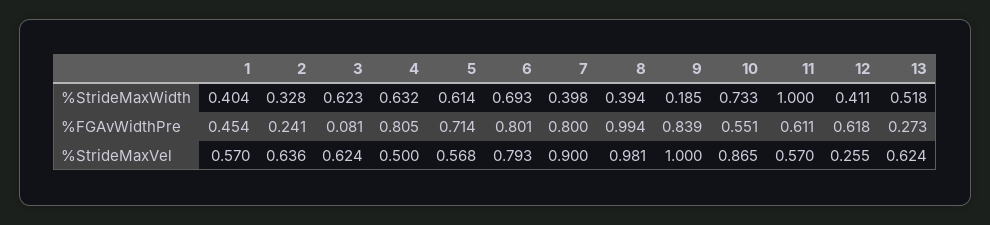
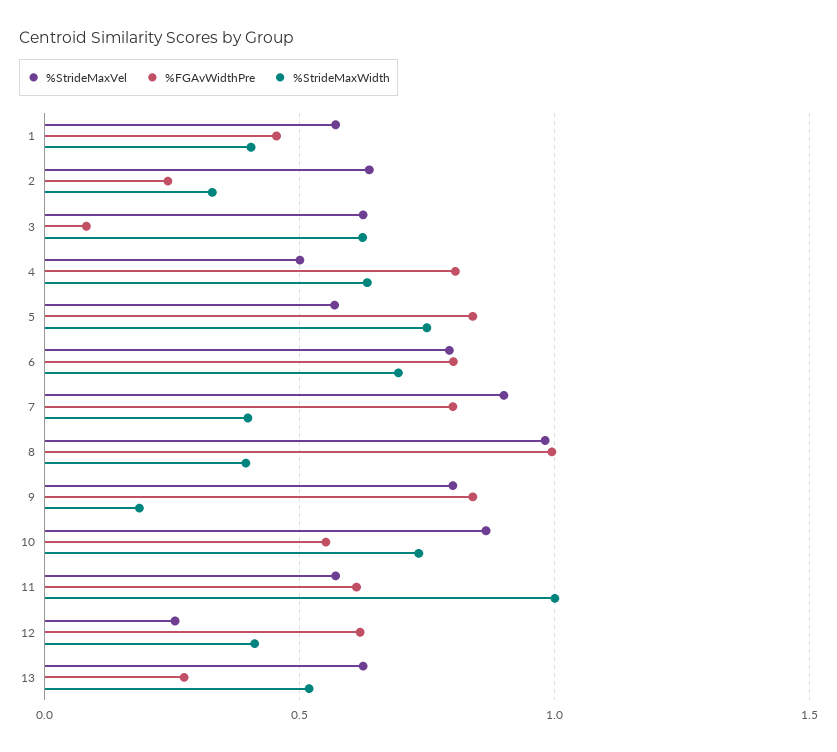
  {
    "%StrideMaxWidth": {
      "1": 0.404,
      "2": 0.328,
      "3": 0.623,
      "4": 0.632,
-     "5": 0.614,
+     "5": 0.75,
      "6": 0.693,
      "7": 0.398,
      "8": 0.394,
      "9": 0.185,
      "10": 0.733,
      "11": 1,
      "12": 0.411,
      "13": 0.518
    },
    "%FGAvWidthPre": {
      "1": 0.454,
      "2": 0.241,
      "3": 0.081,
      "4": 0.805,
-     "5": 0.714,
+     "5": 0.85,
      "6": 0.801,
      "7": 0.8,
      "8": 0.994,
      "9": 0.839,
      "10": 0.551,
      "11": 0.611,
      "12": 0.618,
      "13": 0.273
    },
    "%StrideMaxVel": {
      "1": 0.57,
      "2": 0.636,
      "3": 0.624,
      "4": 0.5,
      "5": 0.568,
      "6": 0.793,
      "7": 0.9,
      "8": 0.981,
-     "9": 1,
+     "9": 0.8,
      "10": 0.865,
      "11": 0.57,
      "12": 0.255,
      "13": 0.624
    }
  }

